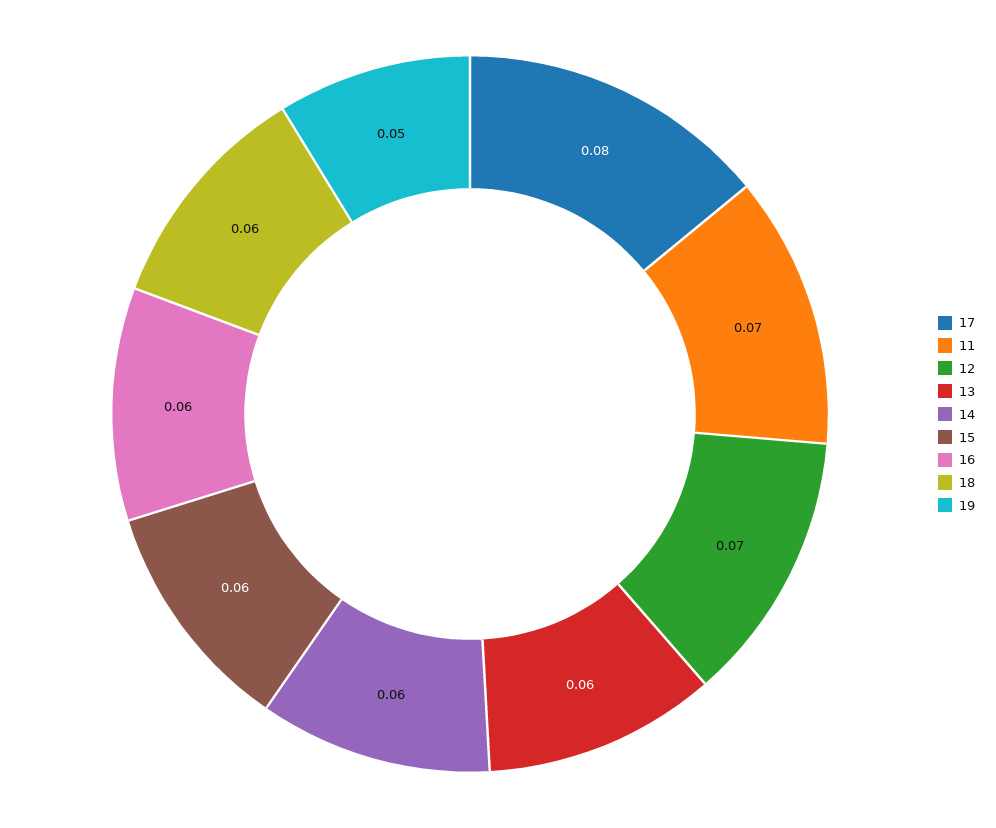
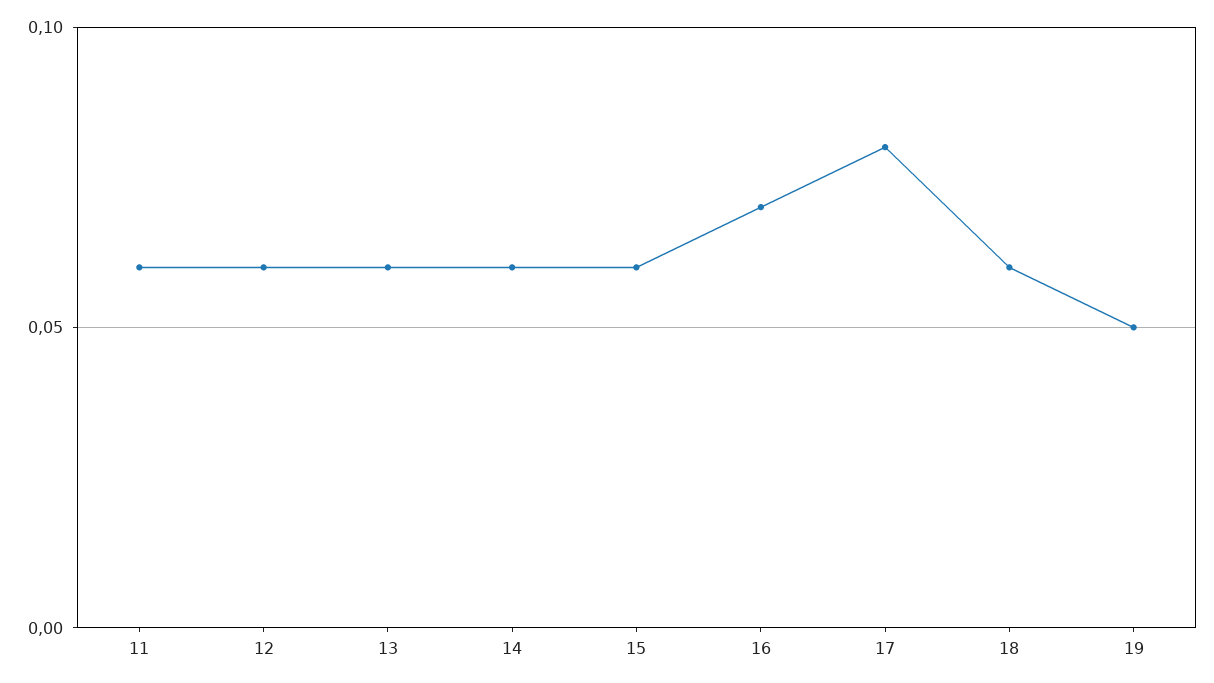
  {
    "17": 0.08,
-   "11": 0.07,
+   "11": 0.06,
-   "12": 0.07,
+   "12": 0.06,
    "13": 0.06,
    "14": 0.06,
    "15": 0.06,
-   "16": 0.06,
+   "16": 0.07,
    "18": 0.06,
    "19": 0.05
  }

